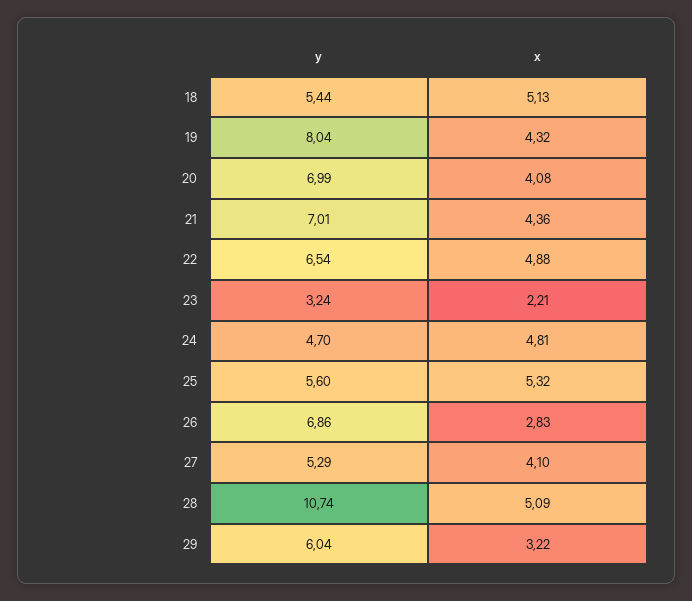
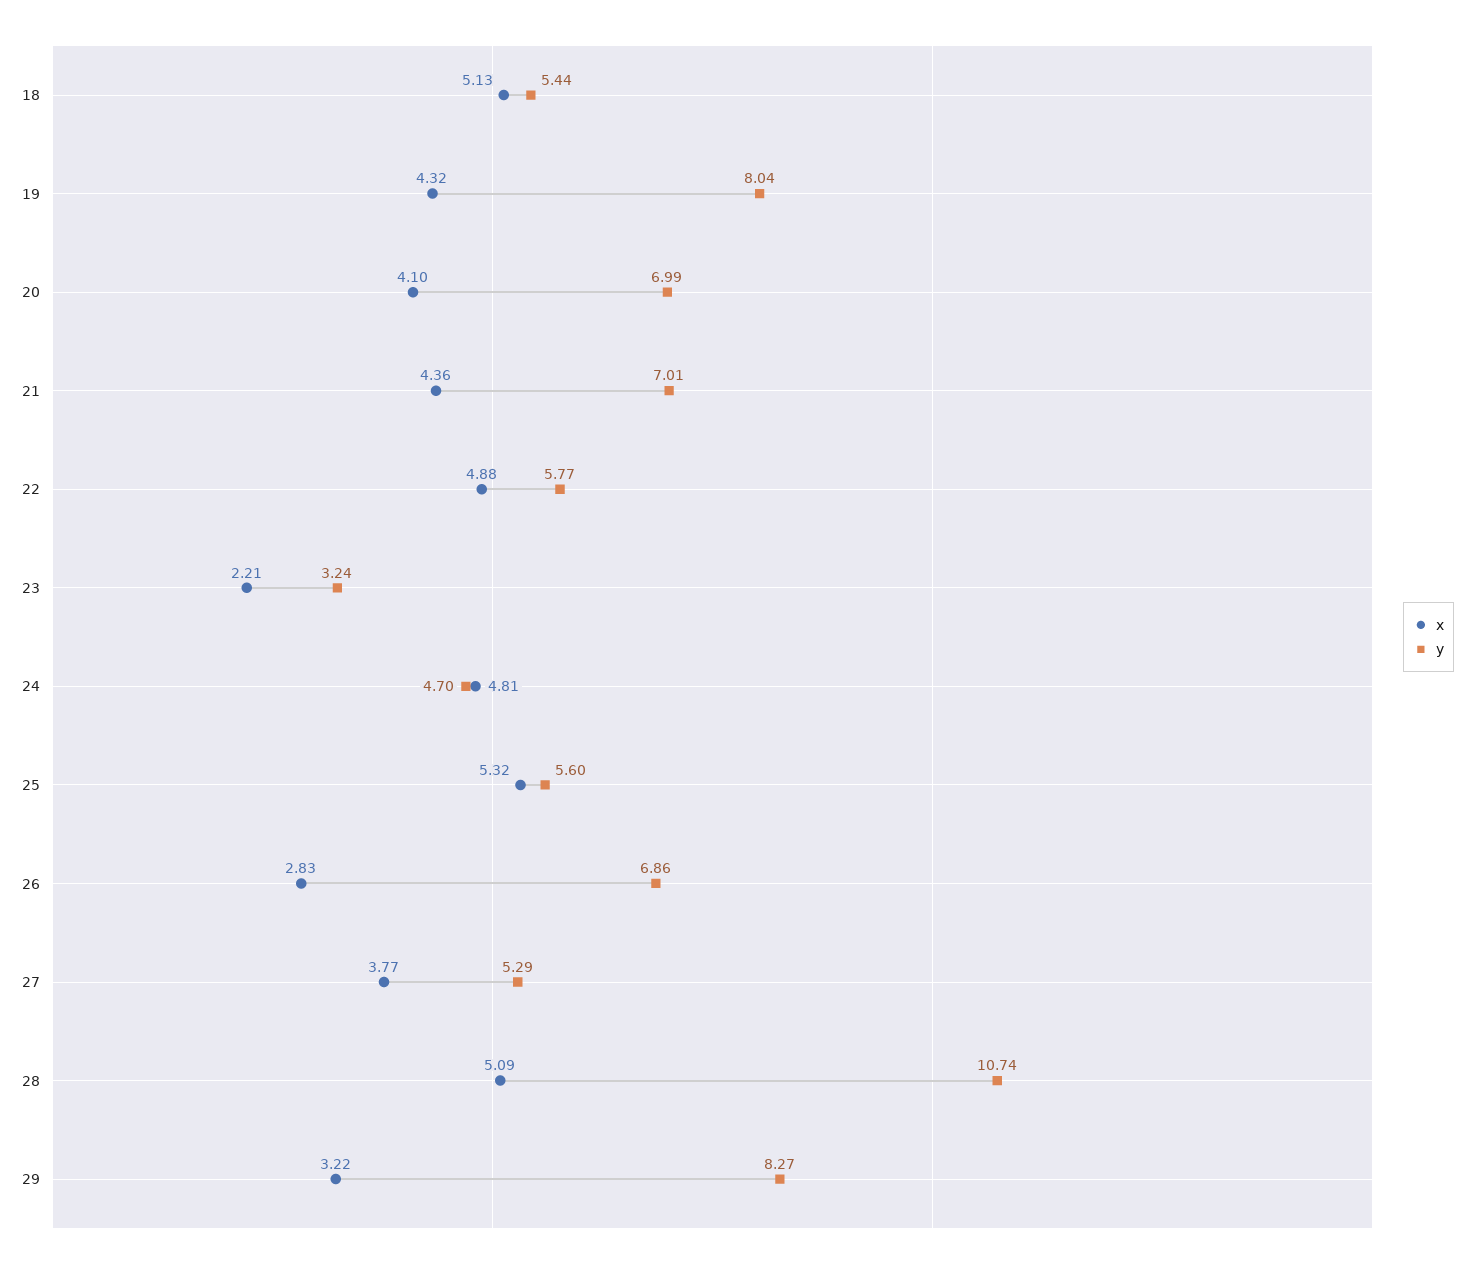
  {
    "y": {
      "18": 5.44,
      "19": 8.04,
      "20": 6.99,
      "21": 7.01,
-     "22": 6.54,
+     "22": 5.77,
      "23": 3.24,
      "24": 4.7,
      "25": 5.6,
      "26": 6.86,
      "27": 5.29,
      "28": 10.74,
-     "29": 6.04
+     "29": 8.27
    },
    "x": {
      "18": 5.13,
      "19": 4.32,
-     "20": 4.08,
+     "20": 4.1,
      "21": 4.36,
      "22": 4.88,
      "23": 2.21,
      "24": 4.81,
      "25": 5.32,
      "26": 2.83,
-     "27": 4.1,
+     "27": 3.77,
      "28": 5.09,
      "29": 3.22
    }
  }

